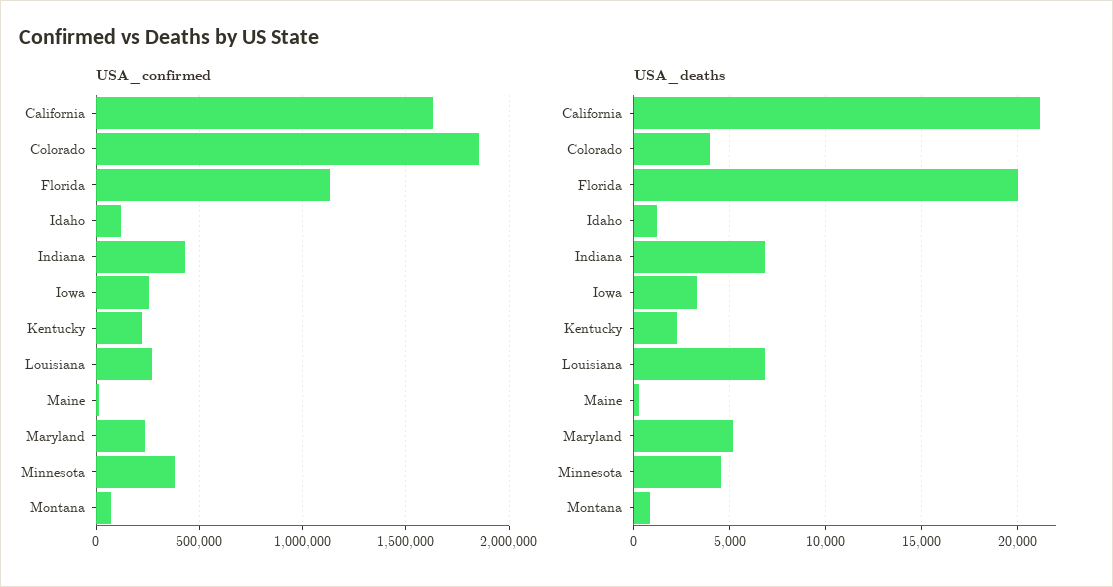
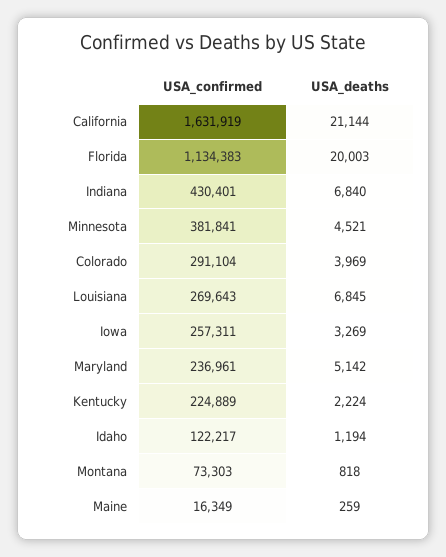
  {
    "USA_confirmed": {
      "California": 1631919,
-     "Colorado": 1850000,
+     "Colorado": 291104,
      "Florida": 1134383,
      "Idaho": 122217,
      "Indiana": 430401,
      "Iowa": 257311,
      "Kentucky": 224889,
      "Louisiana": 269643,
      "Maine": 16349,
      "Maryland": 236961,
      "Minnesota": 381841,
      "Montana": 73303
    },
    "USA_deaths": {
      "California": 21144,
      "Colorado": 3969,
      "Florida": 20003,
      "Idaho": 1194,
      "Indiana": 6840,
      "Iowa": 3269,
      "Kentucky": 2224,
      "Louisiana": 6845,
      "Maine": 259,
      "Maryland": 5142,
      "Minnesota": 4521,
      "Montana": 818
    }
  }

